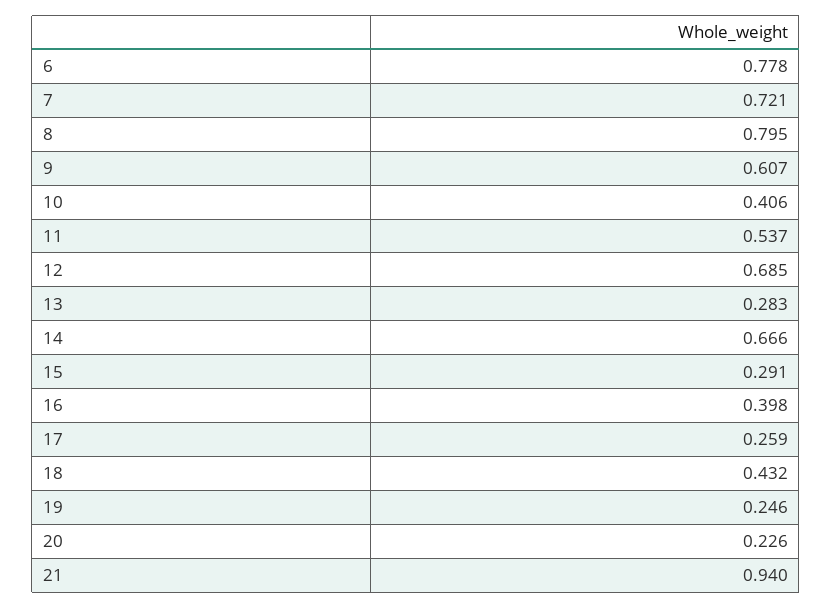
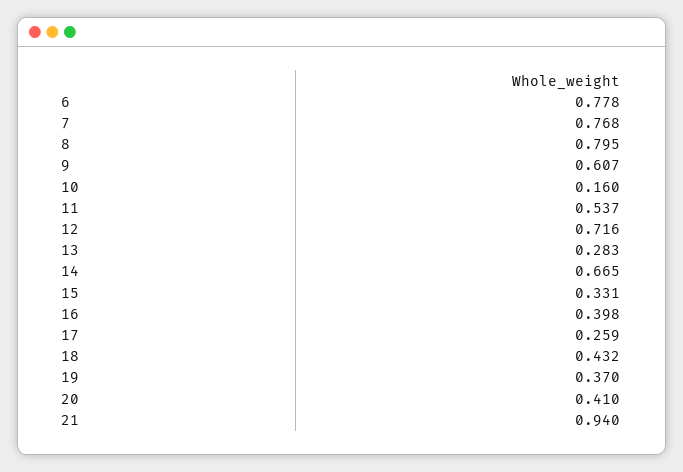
  {
    "6": 0.778,
-   "7": 0.721,
+   "7": 0.768,
    "8": 0.795,
    "9": 0.607,
-   "10": 0.406,
+   "10": 0.16,
    "11": 0.537,
-   "12": 0.685,
+   "12": 0.716,
    "13": 0.283,
-   "14": 0.666,
+   "14": 0.665,
-   "15": 0.291,
+   "15": 0.331,
    "16": 0.398,
    "17": 0.259,
    "18": 0.432,
-   "19": 0.246,
+   "19": 0.37,
-   "20": 0.226,
+   "20": 0.41,
    "21": 0.94
  }

